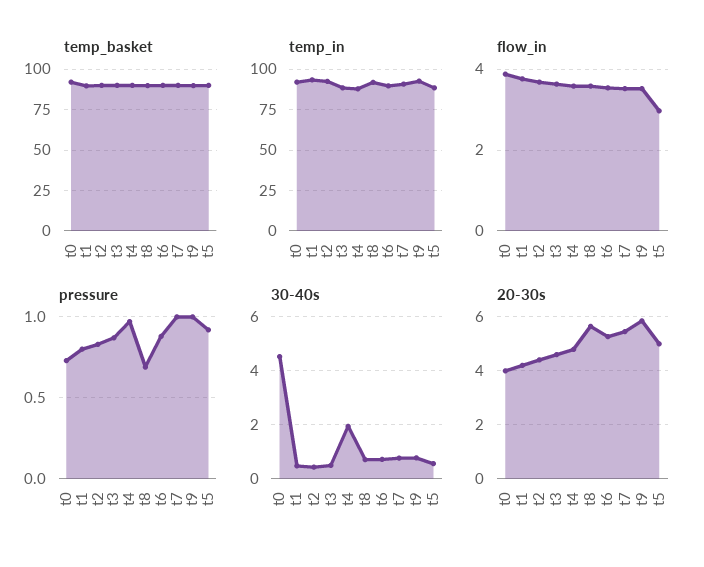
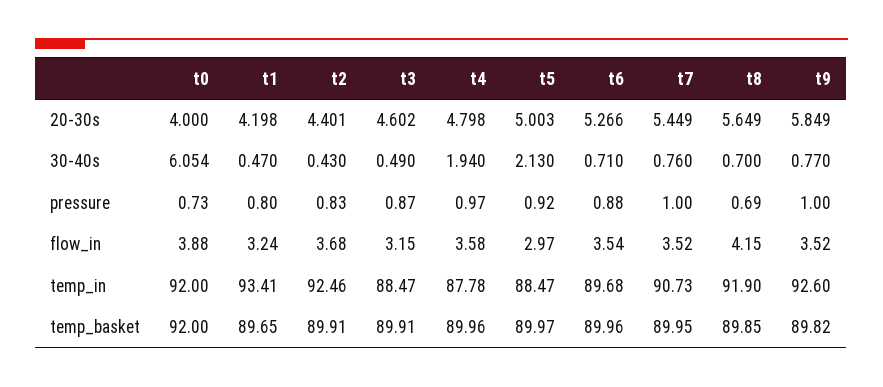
  {
    "temp_basket": {
      "t0": 92,
      "t1": 89.65,
      "t2": 89.91,
      "t3": 89.91,
      "t4": 89.96,
      "t8": 89.85,
      "t6": 89.96,
      "t7": 89.95,
      "t9": 89.82,
      "t5": 89.97
    },
    "temp_in": {
      "t0": 92,
      "t1": 93.41,
      "t2": 92.46,
      "t3": 88.47,
      "t4": 87.78,
      "t8": 91.9,
      "t6": 89.68,
      "t7": 90.73,
      "t9": 92.6,
      "t5": 88.47
    },
    "flow_in": {
      "t0": 3.88,
-     "t1": 3.8,
+     "t1": 3.24,
      "t2": 3.68,
-     "t3": 3.6,
+     "t3": 3.15,
      "t4": 3.58,
-     "t8": 3.6,
+     "t8": 4.15,
      "t6": 3.54,
      "t7": 3.52,
      "t9": 3.52,
      "t5": 2.97
    },
    "pressure": {
      "t0": 0.73,
      "t1": 0.8,
      "t2": 0.83,
      "t3": 0.87,
      "t4": 0.97,
      "t8": 0.69,
      "t6": 0.88,
      "t7": 1,
      "t9": 1,
      "t5": 0.92
    },
    "30-40s": {
-     "t0": 4.5,
+     "t0": 6.054,
      "t1": 0.47,
      "t2": 0.43,
      "t3": 0.49,
      "t4": 1.94,
      "t8": 0.7,
      "t6": 0.71,
      "t7": 0.76,
      "t9": 0.77,
-     "t5": 0.5
+     "t5": 2.13
    },
    "20-30s": {
      "t0": 4,
      "t1": 4.198,
      "t2": 4.401,
      "t3": 4.602,
      "t4": 4.798,
      "t8": 5.649,
      "t6": 5.266,
      "t7": 5.449,
      "t9": 5.849,
      "t5": 5.003
    }
  }

